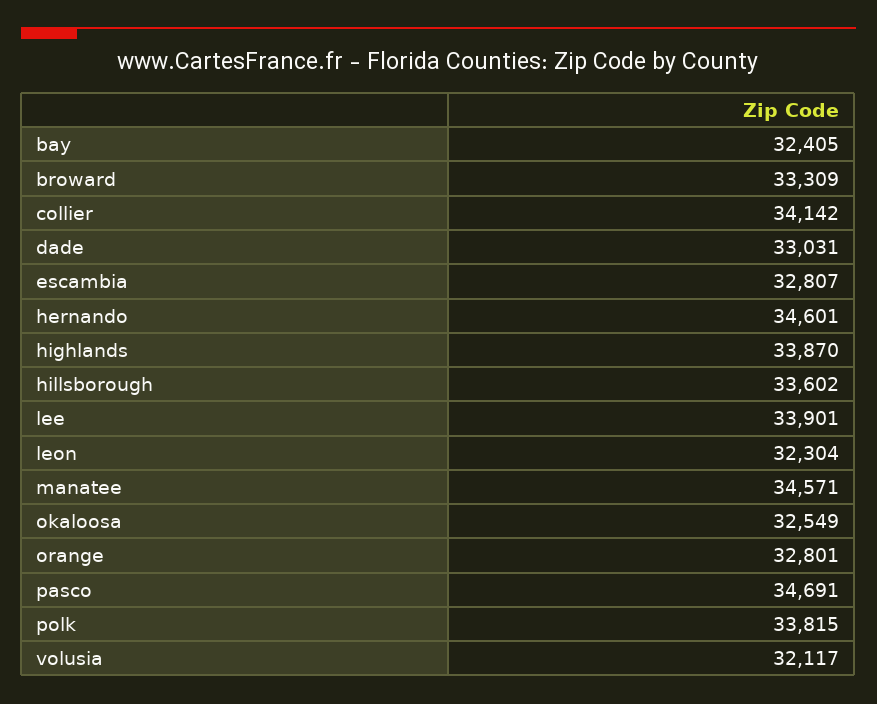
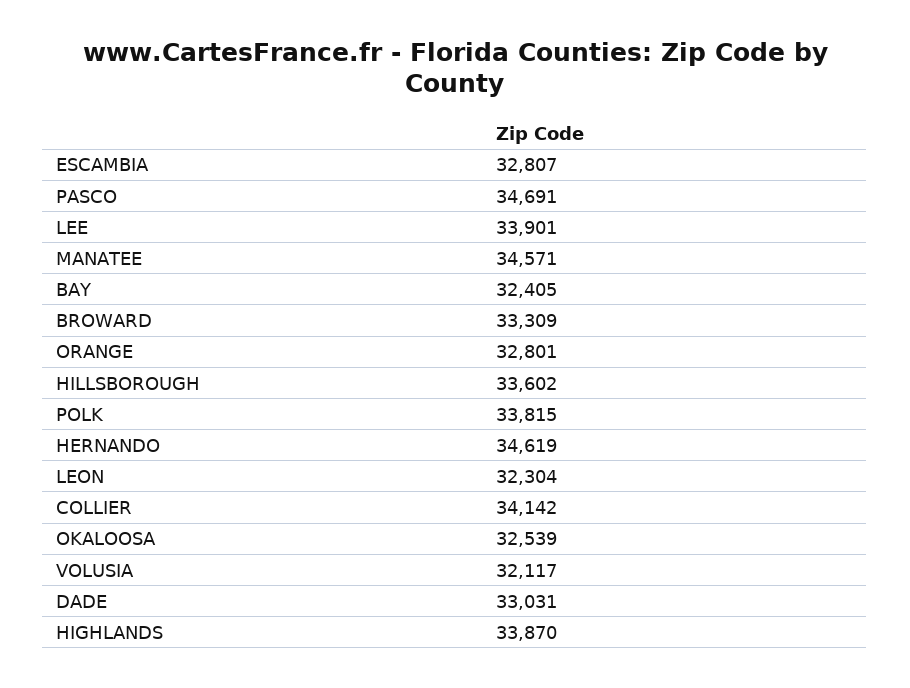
  {
    "bay": 32405,
    "broward": 33309,
    "collier": 34142,
    "dade": 33031,
    "escambia": 32807,
-   "hernando": 34601,
+   "hernando": 34619,
    "highlands": 33870,
    "hillsborough": 33602,
    "lee": 33901,
    "leon": 32304,
    "manatee": 34571,
-   "okaloosa": 32549,
+   "okaloosa": 32539,
    "orange": 32801,
    "pasco": 34691,
    "polk": 33815,
    "volusia": 32117
  }

